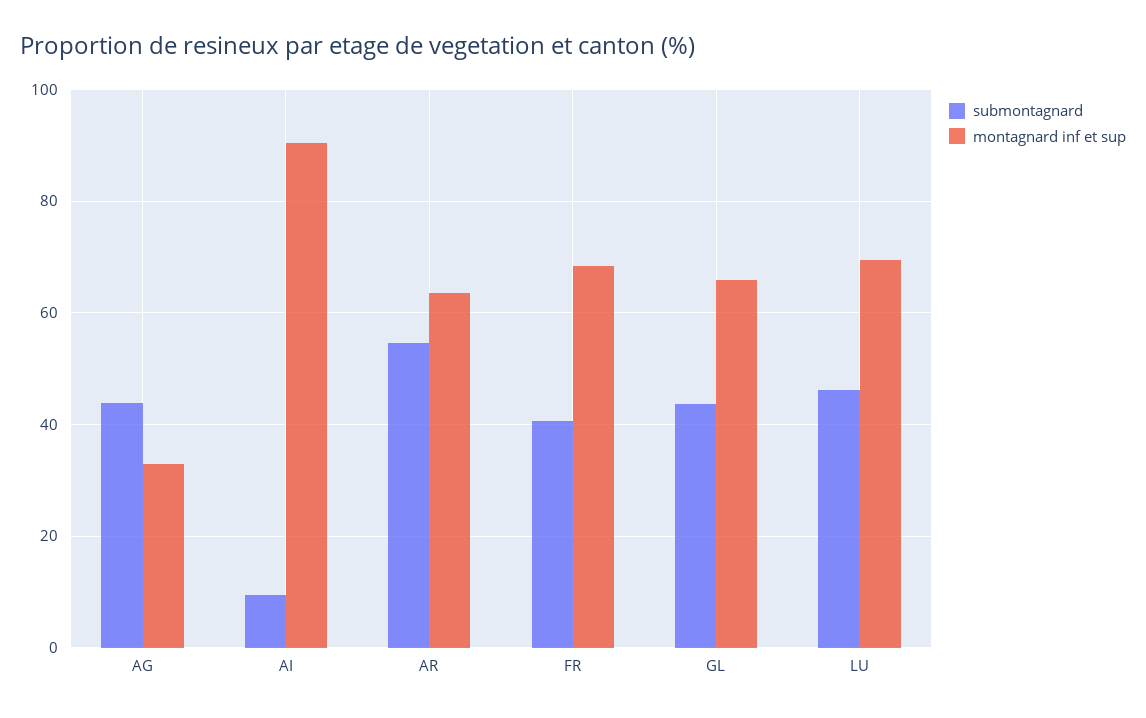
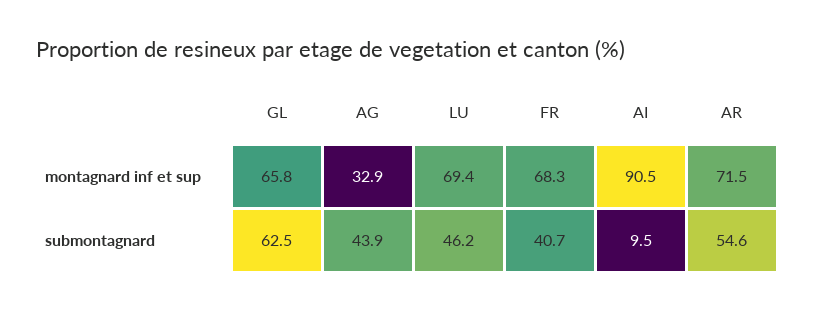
  {
    "submontagnard": {
      "AG": 43.9,
      "AI": 9.5,
      "AR": 54.6,
      "FR": 40.7,
-     "GL": 44,
+     "GL": 62.5,
      "LU": 46.2
    },
    "montagnard inf et sup": {
      "AG": 32.9,
      "AI": 90.5,
-     "AR": 64,
+     "AR": 71.5,
      "FR": 68.3,
      "GL": 65.8,
      "LU": 69.4
    }
  }

